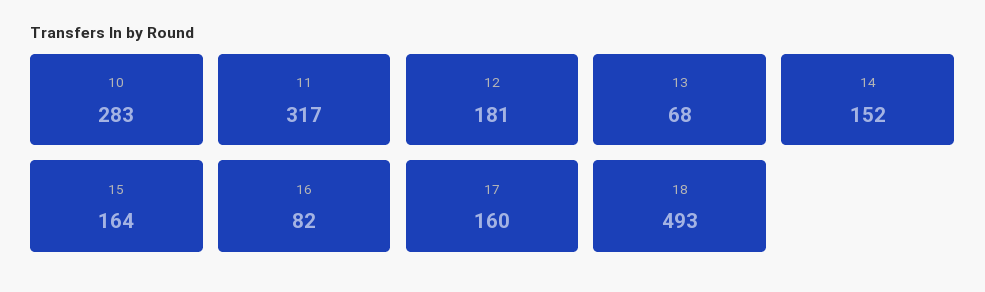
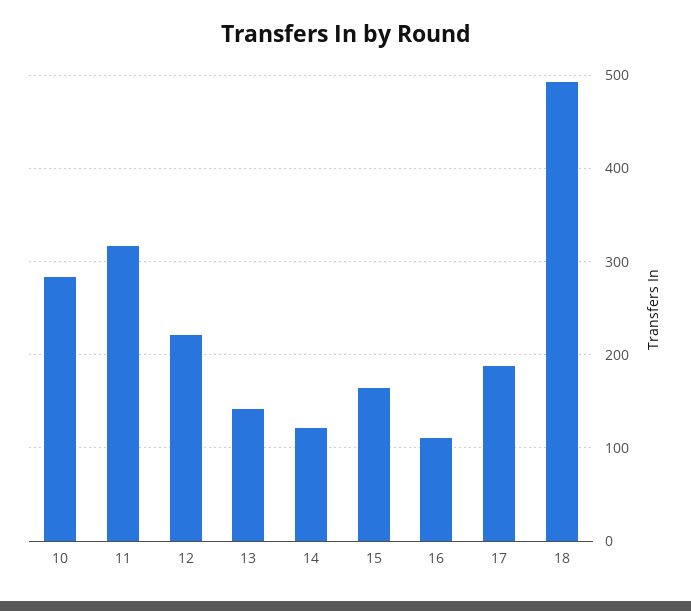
  {
    "10": 283,
    "11": 317,
-   "12": 181,
+   "12": 220,
-   "13": 68,
+   "13": 140,
-   "14": 152,
+   "14": 120,
    "15": 164,
-   "16": 82,
+   "16": 110,
-   "17": 160,
+   "17": 190,
    "18": 493
  }

